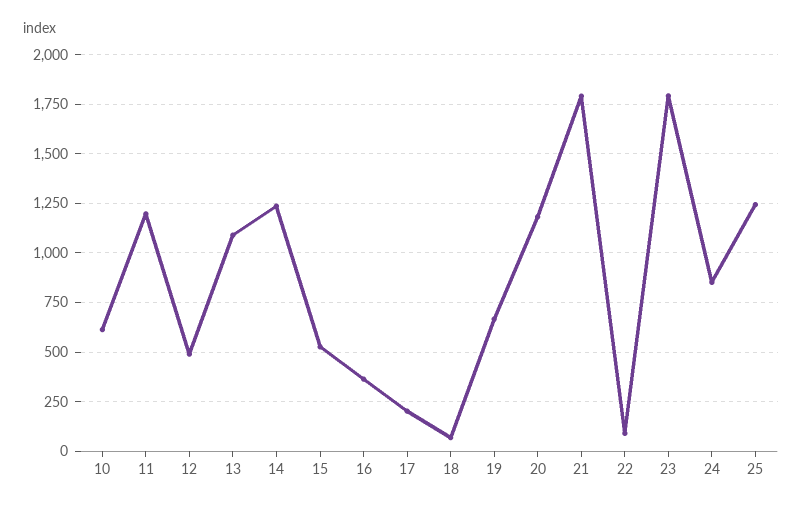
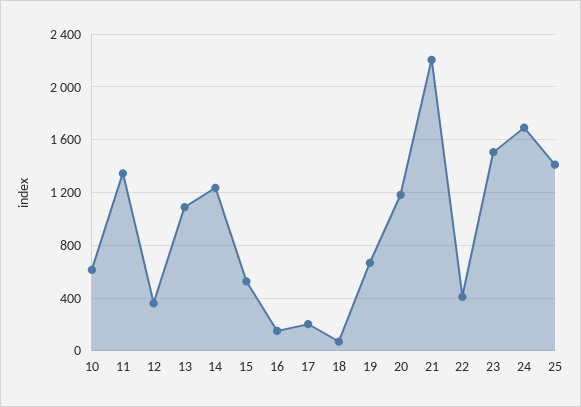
  {
    "10": 600,
-   "11": 1200,
+   "11": 1350,
-   "12": 500,
+   "12": 350,
    "13": 1100,
    "14": 1250,
    "15": 550,
-   "16": 350,
+   "16": 150,
    "17": 200,
    "18": 50,
    "19": 650,
    "20": 1200,
-   "21": 1800,
+   "21": 2200,
-   "22": 100,
+   "22": 400,
-   "23": 1800,
+   "23": 1500,
-   "24": 850,
+   "24": 1700,
-   "25": 1250
+   "25": 1400
  }

